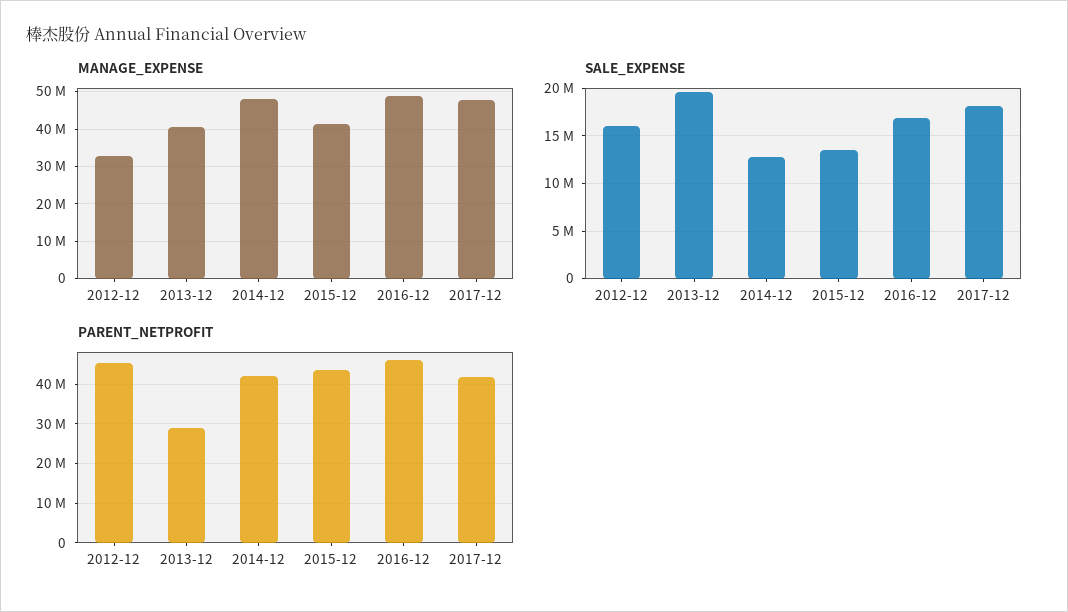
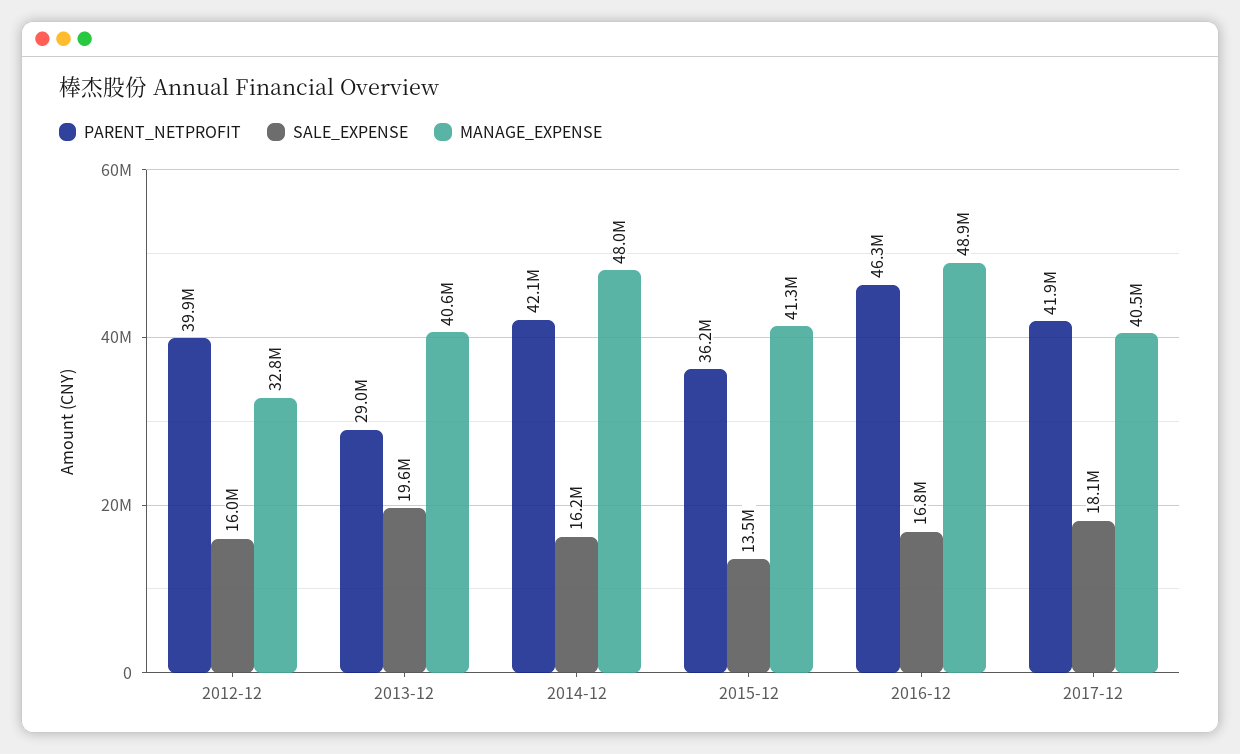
  {
    "MANAGE_EXPENSE": {
      "2012-12": 32800000,
      "2013-12": 40600000,
      "2014-12": 48000000,
      "2015-12": 41300000,
      "2016-12": 48900000,
-     "2017-12": 48000000
+     "2017-12": 40500000
    },
    "SALE_EXPENSE": {
      "2012-12": 16000000,
      "2013-12": 19600000,
-     "2014-12": 13000000,
+     "2014-12": 16200000,
      "2015-12": 13500000,
      "2016-12": 16800000,
      "2017-12": 18100000
    },
    "PARENT_NETPROFIT": {
-     "2012-12": 46000000,
+     "2012-12": 39900000,
      "2013-12": 29000000,
      "2014-12": 42100000,
-     "2015-12": 44000000,
+     "2015-12": 36200000,
      "2016-12": 46300000,
      "2017-12": 41900000
    }
  }

